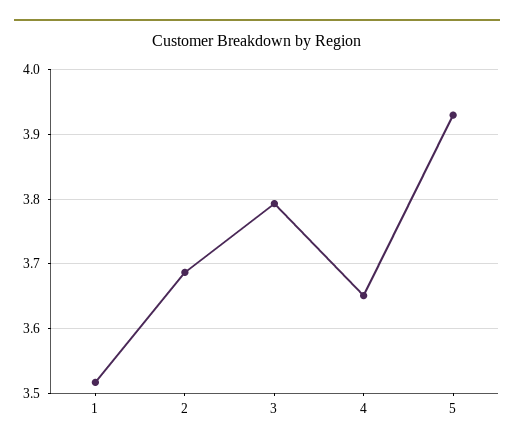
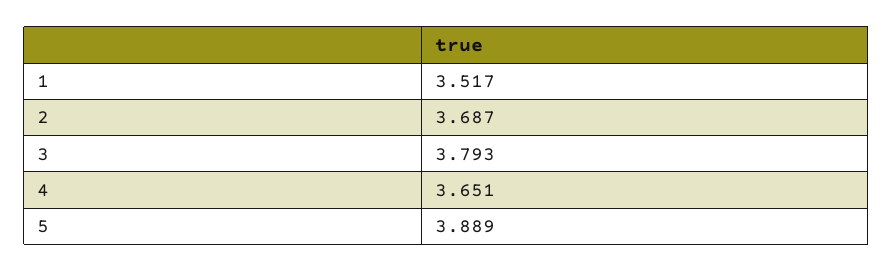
  {
    "1": 3.517,
    "2": 3.687,
    "3": 3.793,
    "4": 3.651,
-   "5": 3.93
+   "5": 3.889
  }

